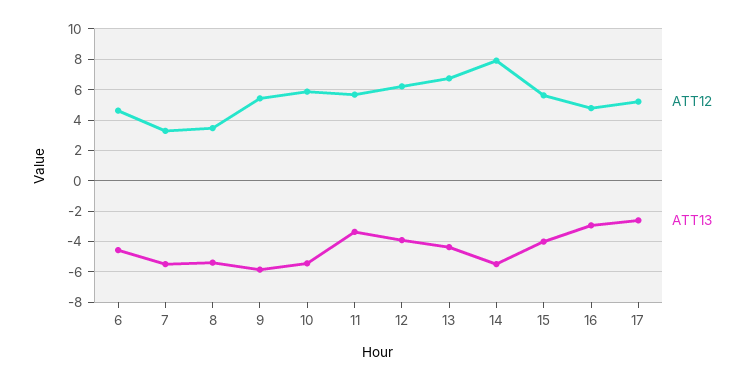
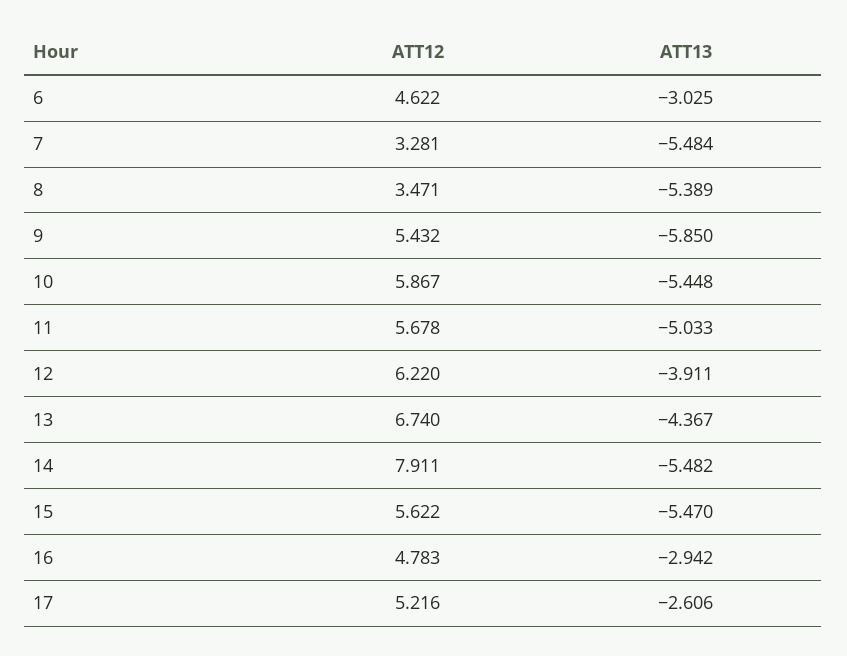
  {
    "ATT12": {
      "6": 4.622,
      "7": 3.281,
      "8": 3.471,
      "9": 5.432,
      "10": 5.867,
      "11": 5.678,
      "12": 6.22,
      "13": 6.74,
      "14": 7.911,
      "15": 5.622,
      "16": 4.783,
      "17": 5.216
    },
    "ATT13": {
-     "6": -4.5,
+     "6": -3.025,
      "7": -5.484,
      "8": -5.389,
      "9": -5.85,
      "10": -5.448,
-     "11": -3.5,
+     "11": -5.033,
      "12": -3.911,
      "13": -4.367,
      "14": -5.482,
-     "15": -4,
+     "15": -5.47,
      "16": -2.942,
      "17": -2.606
    }
  }

